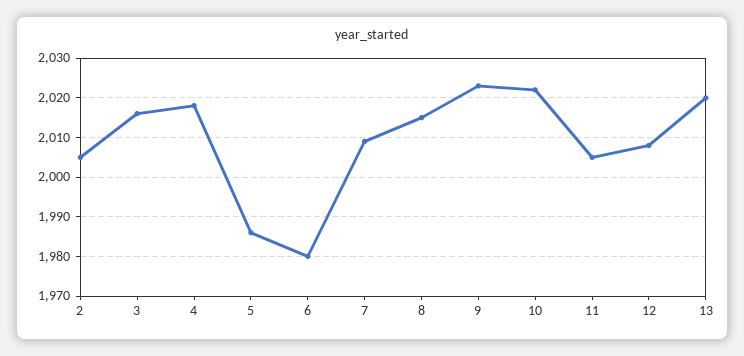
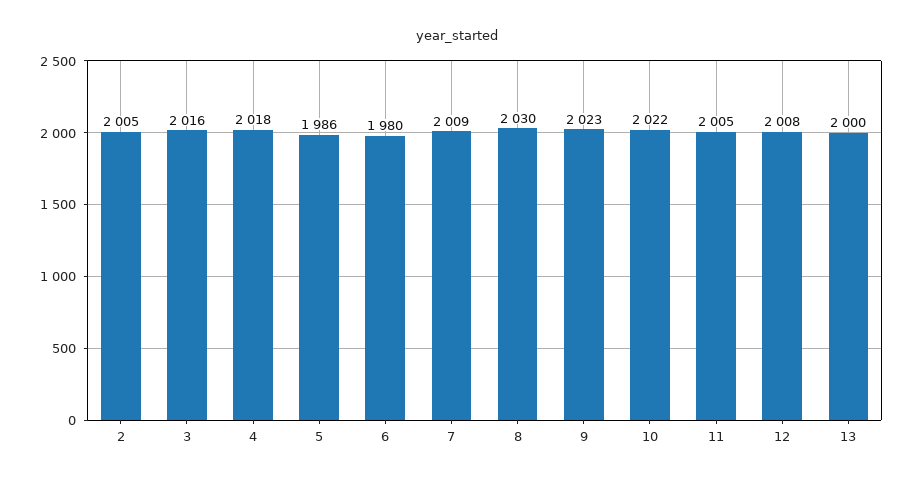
  {
    "2": 2005,
    "3": 2016,
    "4": 2018,
    "5": 1986,
    "6": 1980,
    "7": 2009,
-   "8": 2015,
+   "8": 2030,
    "9": 2023,
    "10": 2022,
    "11": 2005,
    "12": 2008,
-   "13": 2020
+   "13": 2000
  }

